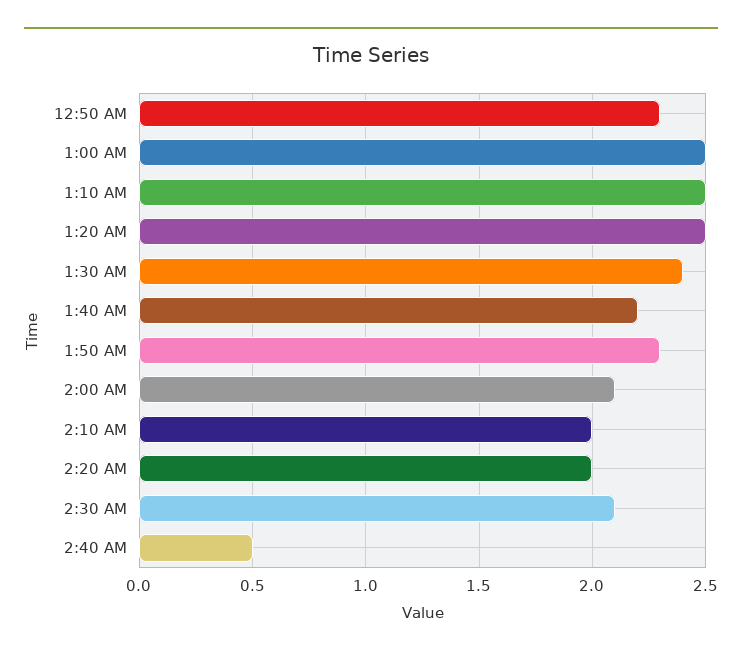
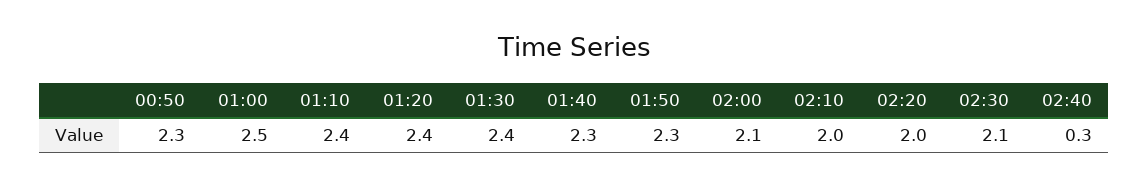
  {
    "12:50 AM": 2.3,
    "1:00 AM": 2.5,
-   "1:10 AM": 2.5,
+   "1:10 AM": 2.4,
-   "1:20 AM": 2.5,
+   "1:20 AM": 2.4,
    "1:30 AM": 2.4,
-   "1:40 AM": 2.2,
+   "1:40 AM": 2.3,
    "1:50 AM": 2.3,
    "2:00 AM": 2.1,
    "2:10 AM": 2,
    "2:20 AM": 2,
    "2:30 AM": 2.1,
-   "2:40 AM": 0.5
+   "2:40 AM": 0.3
  }

